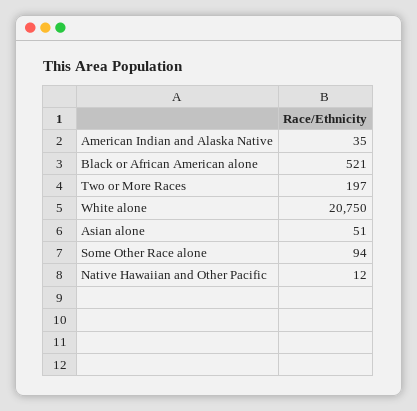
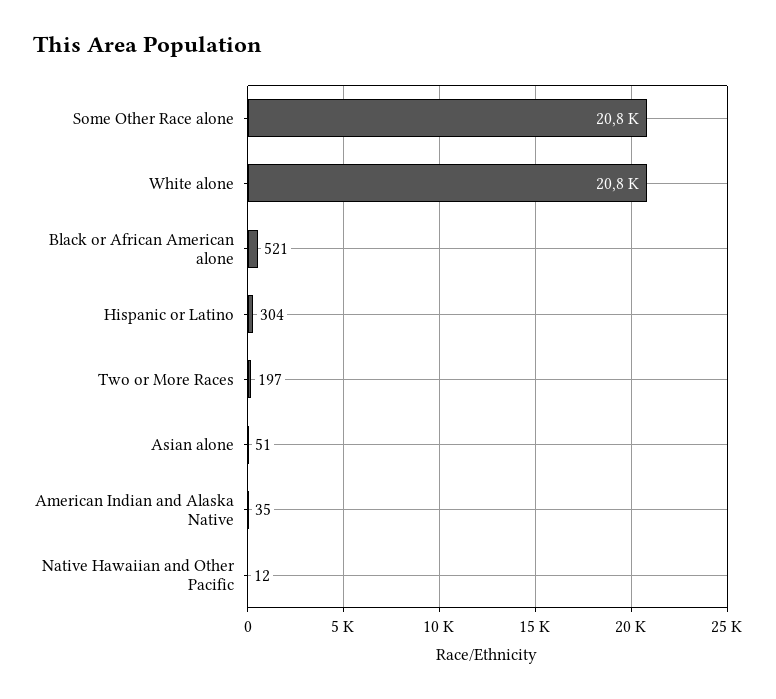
  {
    "American Indian and Alaska Native": 35,
    "Black or African American alone": 521,
    "Two or More Races": 197,
    "White alone": 20750,
    "Asian alone": 51,
-   "Some Other Race alone": 94,
+   "Some Other Race alone": 20800,
-   "Native Hawaiian and Other Pacific": 12
+   "Native Hawaiian and Other Pacific": 12,
+   "Hispanic or Latino": 304
  }

